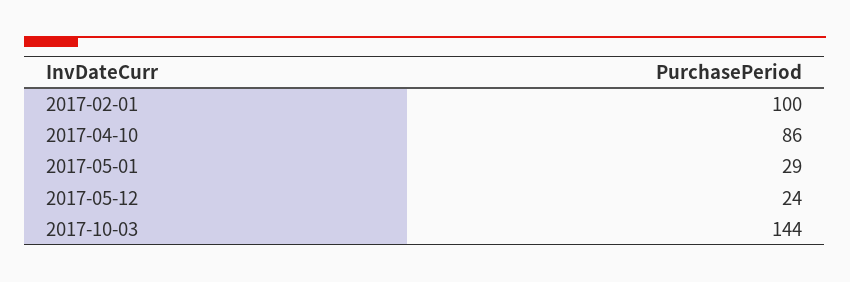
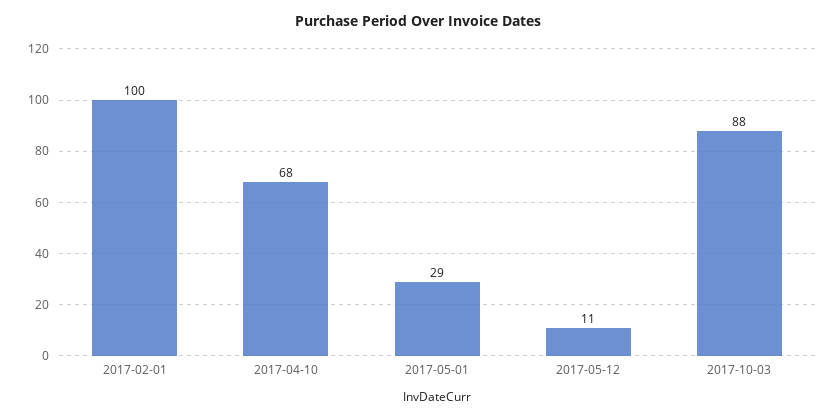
  {
    "2017-02-01": 100,
-   "2017-04-10": 86,
+   "2017-04-10": 68,
    "2017-05-01": 29,
-   "2017-05-12": 24,
+   "2017-05-12": 11,
-   "2017-10-03": 144
+   "2017-10-03": 88
  }

